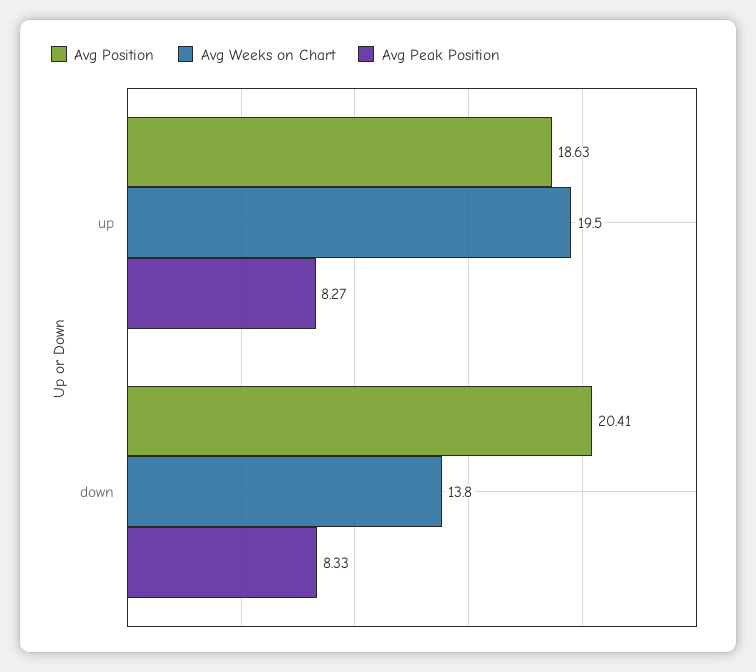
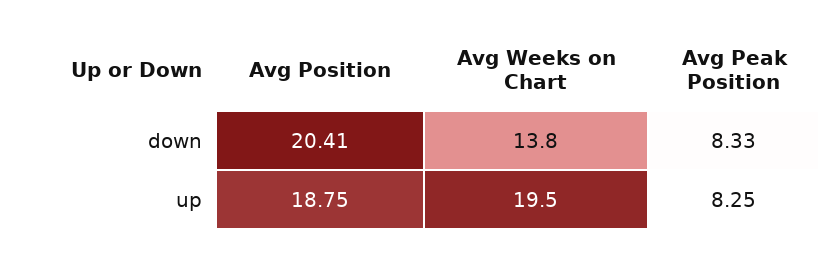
  {
    "Avg Position": {
-     "up": 18.63,
+     "up": 18.75,
      "down": 20.41
    },
    "Avg Weeks on Chart": {
      "up": 19.5,
      "down": 13.8
    },
    "Avg Peak Position": {
-     "up": 8.27,
+     "up": 8.25,
      "down": 8.33
    }
  }

